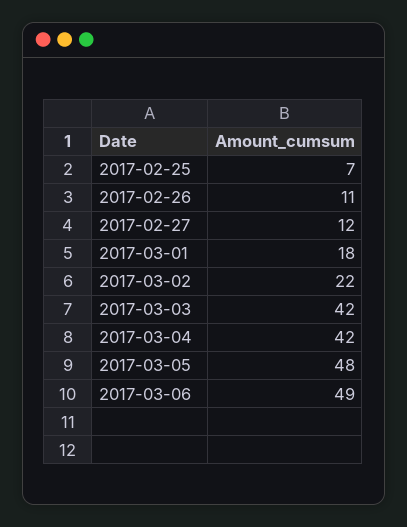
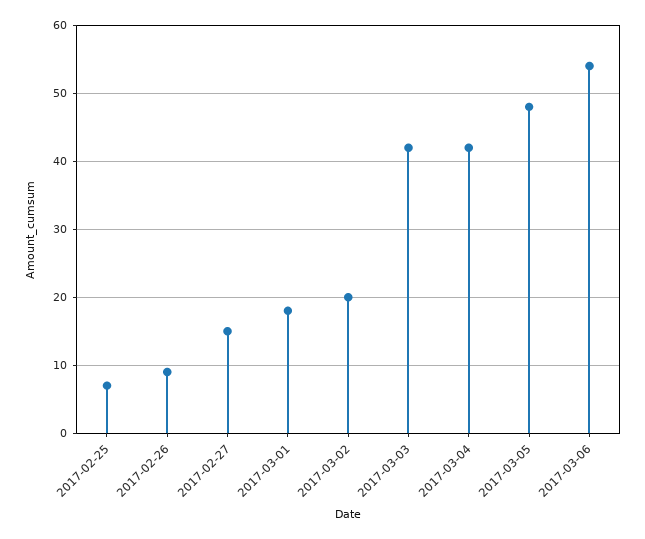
  {
    "2017-02-25": 7,
-   "2017-02-26": 11,
+   "2017-02-26": 9,
-   "2017-02-27": 12,
+   "2017-02-27": 15,
    "2017-03-01": 18,
-   "2017-03-02": 22,
+   "2017-03-02": 20,
    "2017-03-03": 42,
    "2017-03-04": 42,
    "2017-03-05": 48,
-   "2017-03-06": 49
+   "2017-03-06": 54
  }

